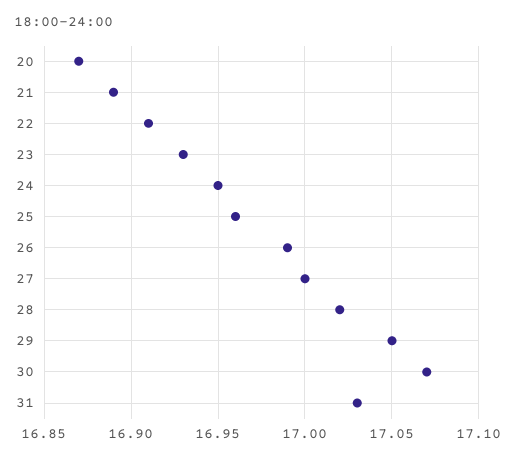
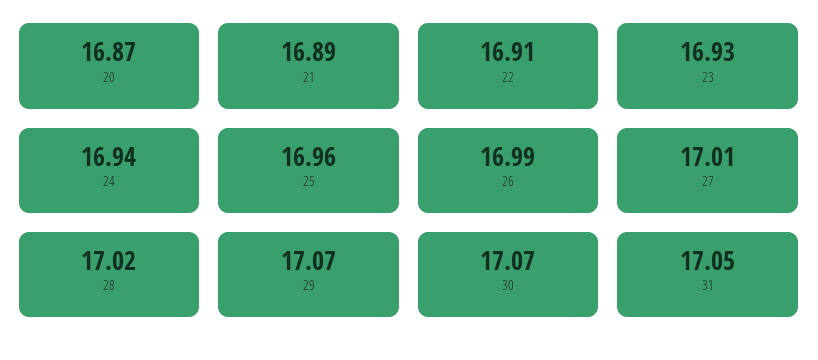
  {
    "20": 16.87,
    "21": 16.89,
    "22": 16.91,
    "23": 16.93,
-   "24": 16.95,
+   "24": 16.94,
    "25": 16.96,
    "26": 16.99,
-   "27": 17,
+   "27": 17.01,
    "28": 17.02,
-   "29": 17.05,
+   "29": 17.07,
    "30": 17.07,
-   "31": 17.03
+   "31": 17.05
  }

